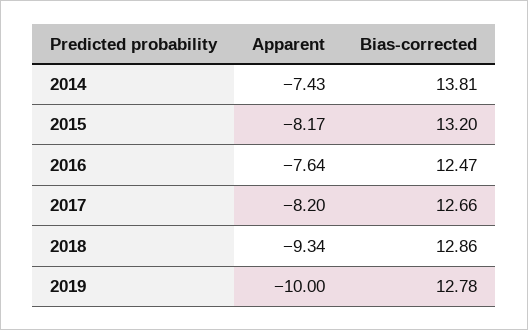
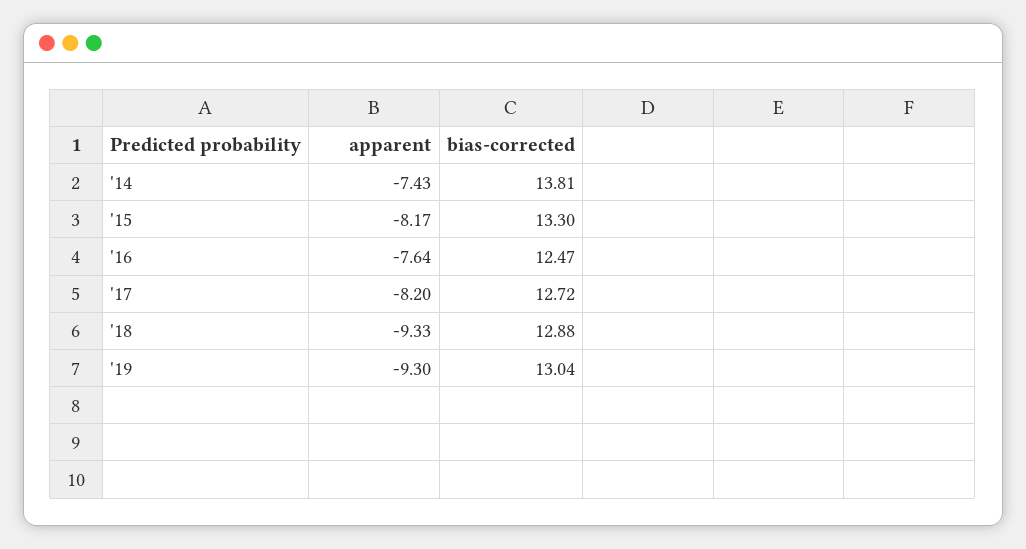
  {
    "Apparent": {
      "2014": -7.43,
      "2015": -8.17,
      "2016": -7.64,
      "2017": -8.2,
-     "2018": -9.34,
+     "2018": -9.33,
-     "2019": -10
+     "2019": -9.3
    },
    "Bias-corrected": {
      "2014": 13.81,
-     "2015": 13.2,
+     "2015": 13.3,
      "2016": 12.47,
-     "2017": 12.66,
+     "2017": 12.72,
-     "2018": 12.86,
+     "2018": 12.88,
-     "2019": 12.78
+     "2019": 13.04
    }
  }

